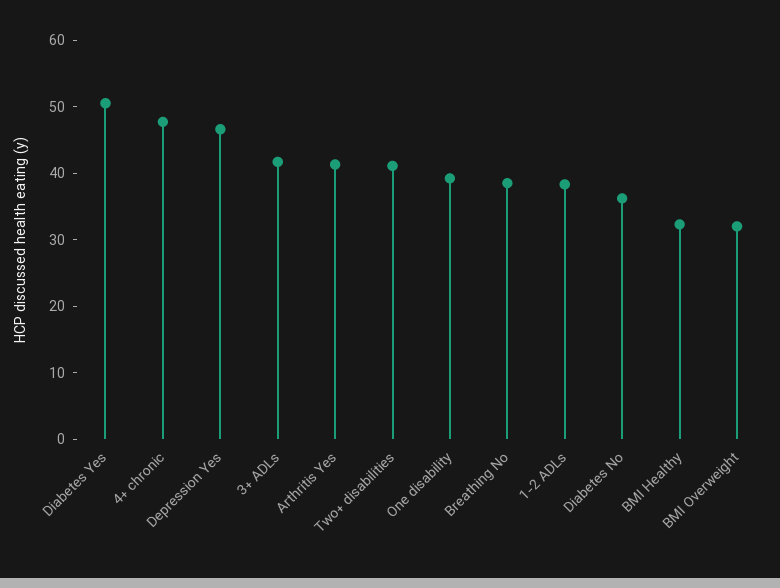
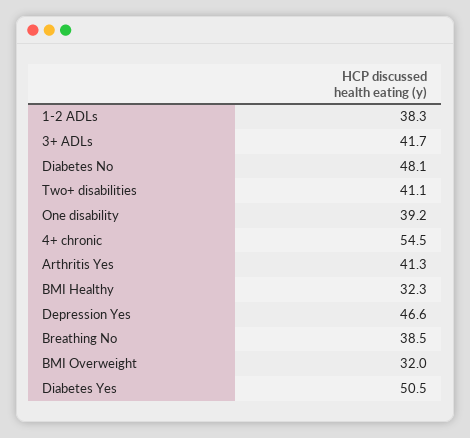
  {
    "Diabetes Yes": 50.5,
-   "4+ chronic": 48,
+   "4+ chronic": 54.5,
    "Depression Yes": 46.6,
    "3+ ADLs": 41.7,
    "Arthritis Yes": 41.3,
    "Two+ disabilities": 41.1,
    "One disability": 39.2,
    "Breathing No": 38.5,
    "1-2 ADLs": 38.3,
-   "Diabetes No": 36,
+   "Diabetes No": 48.1,
    "BMI Healthy": 32.3,
    "BMI Overweight": 32
  }

